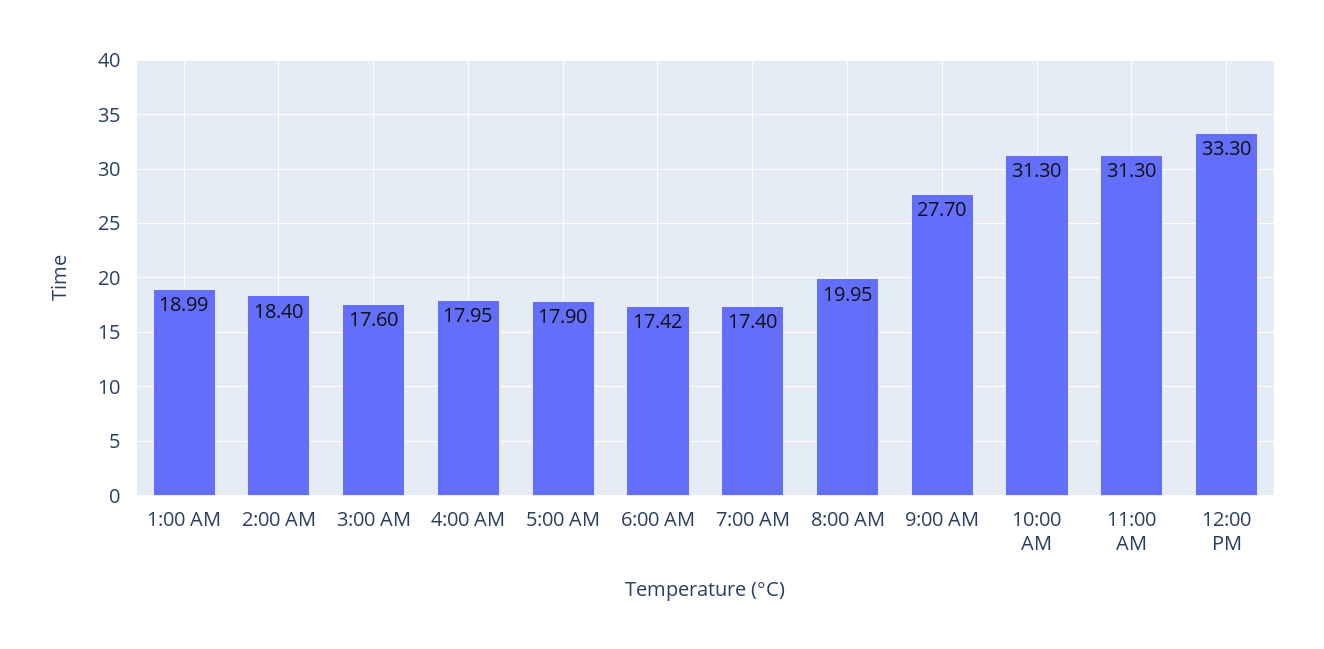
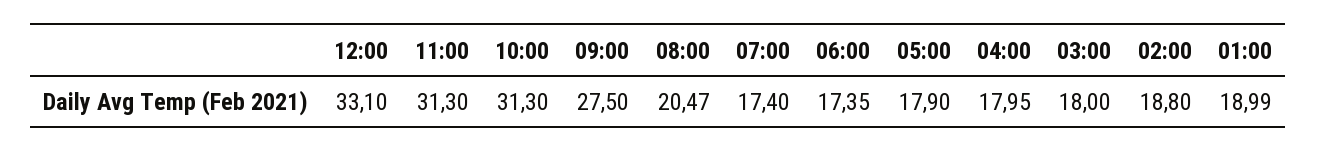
  {
    "1:00 AM": 18.99,
-   "2:00 AM": 18.4,
+   "2:00 AM": 18.8,
-   "3:00 AM": 17.6,
+   "3:00 AM": 18,
    "4:00 AM": 17.95,
    "5:00 AM": 17.9,
-   "6:00 AM": 17.42,
+   "6:00 AM": 17.35,
    "7:00 AM": 17.4,
-   "8:00 AM": 19.95,
+   "8:00 AM": 20.47,
-   "9:00 AM": 27.7,
+   "9:00 AM": 27.5,
    "10:00 AM": 31.3,
    "11:00 AM": 31.3,
-   "12:00 PM": 33.3
+   "12:00 PM": 33.1
  }

